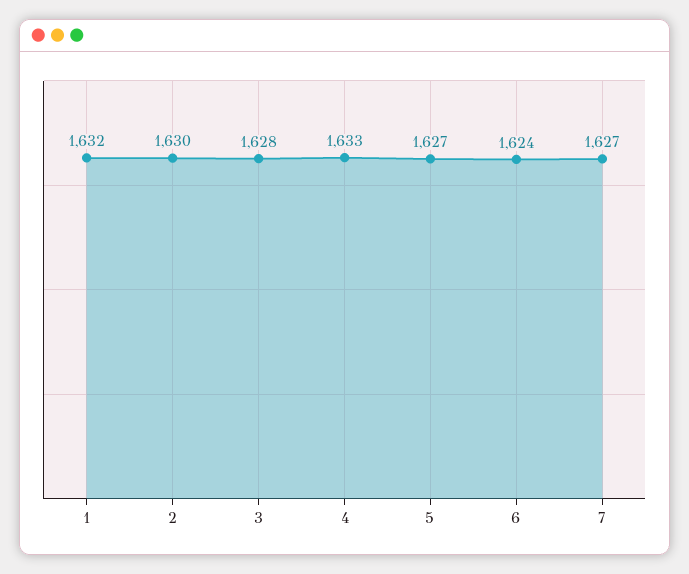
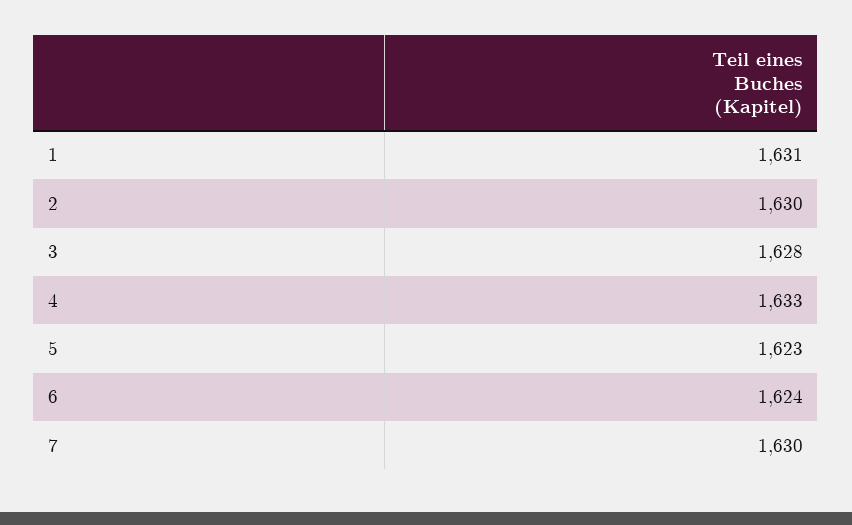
  {
-   "1": 1632,
+   "1": 1631,
    "2": 1630,
    "3": 1628,
    "4": 1633,
-   "5": 1627,
+   "5": 1623,
    "6": 1624,
-   "7": 1627
+   "7": 1630
  }

